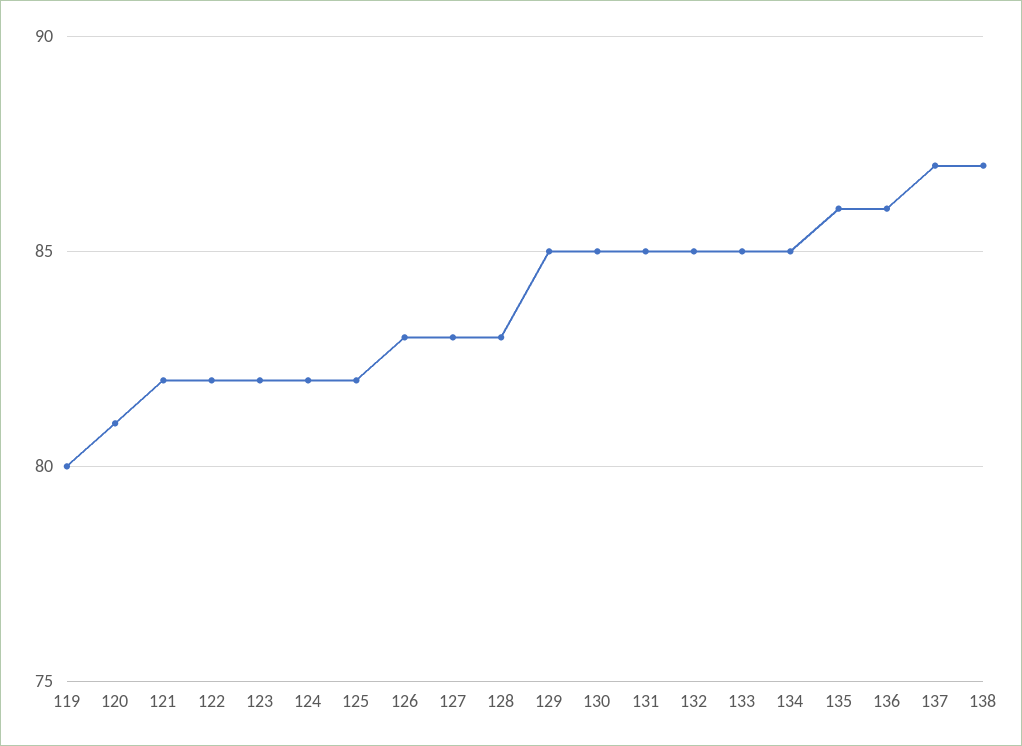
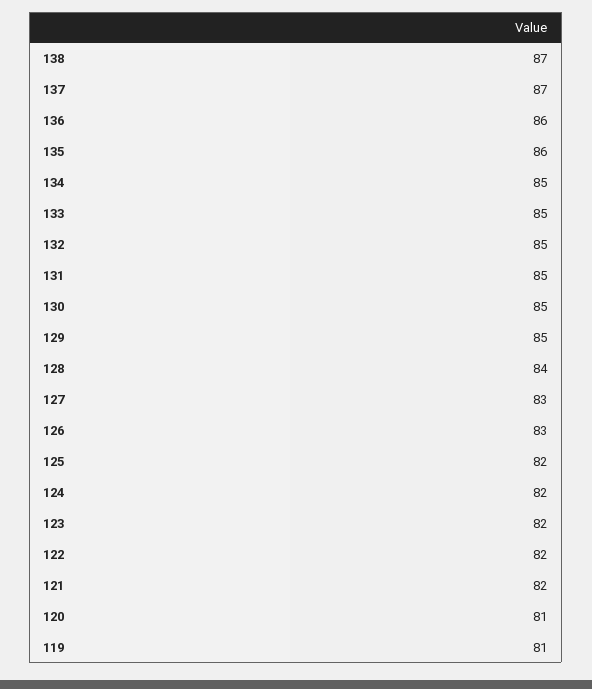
  {
-   "119": 80,
+   "119": 81,
    "120": 81,
    "121": 82,
    "122": 82,
    "123": 82,
    "124": 82,
    "125": 82,
    "126": 83,
    "127": 83,
-   "128": 83,
+   "128": 84,
    "129": 85,
    "130": 85,
    "131": 85,
    "132": 85,
    "133": 85,
    "134": 85,
    "135": 86,
    "136": 86,
    "137": 87,
    "138": 87
  }

